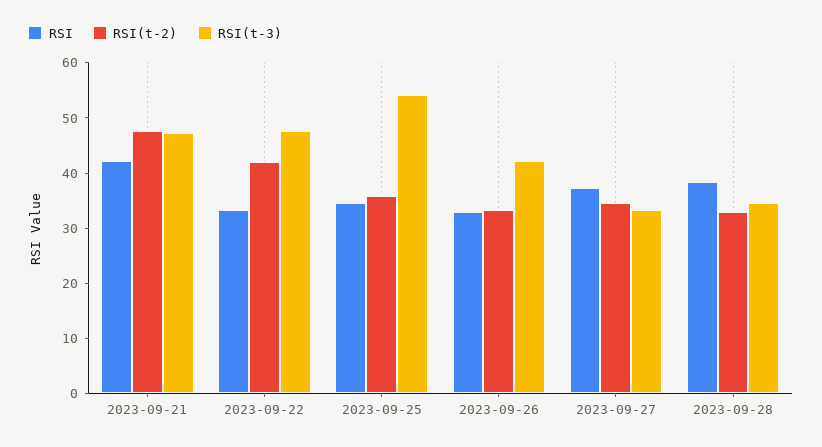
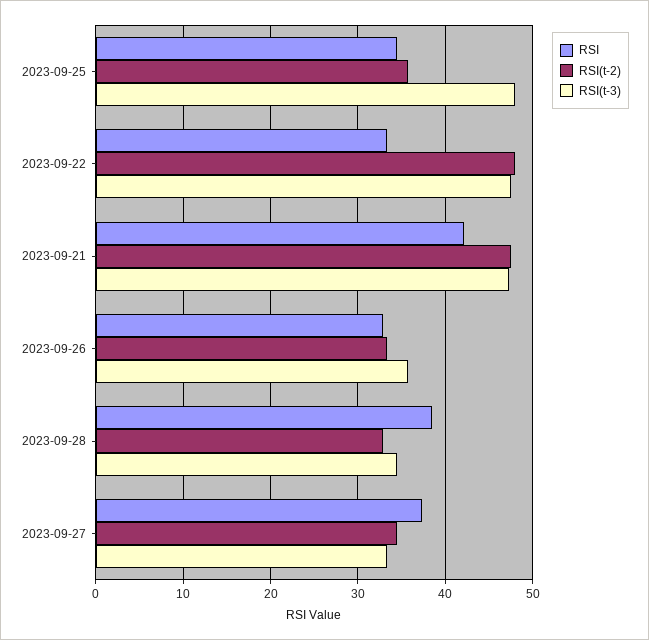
  {
    "RSI": {
      "2023-09-21": 42,
      "2023-09-22": 33,
      "2023-09-25": 35,
      "2023-09-26": 33,
      "2023-09-27": 37,
      "2023-09-28": 38
    },
    "RSI(t-2)": {
      "2023-09-21": 48,
-     "2023-09-22": 42,
+     "2023-09-22": 48,
      "2023-09-25": 36,
      "2023-09-26": 33,
      "2023-09-27": 35,
      "2023-09-28": 33
    },
    "RSI(t-3)": {
      "2023-09-21": 47,
      "2023-09-22": 48,
-     "2023-09-25": 54,
+     "2023-09-25": 48,
-     "2023-09-26": 42,
+     "2023-09-26": 36,
      "2023-09-27": 33,
      "2023-09-28": 35
    }
  }

